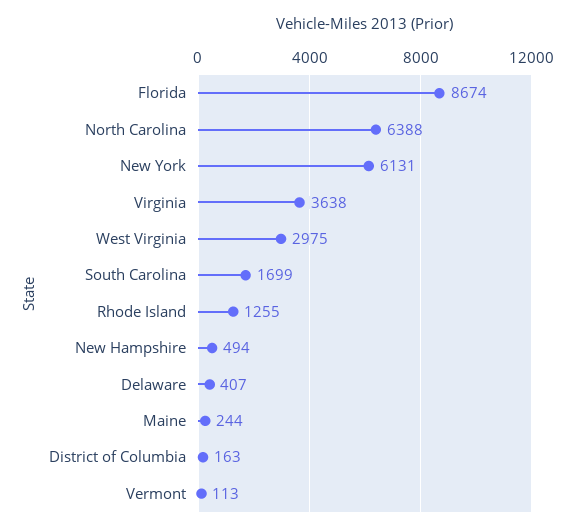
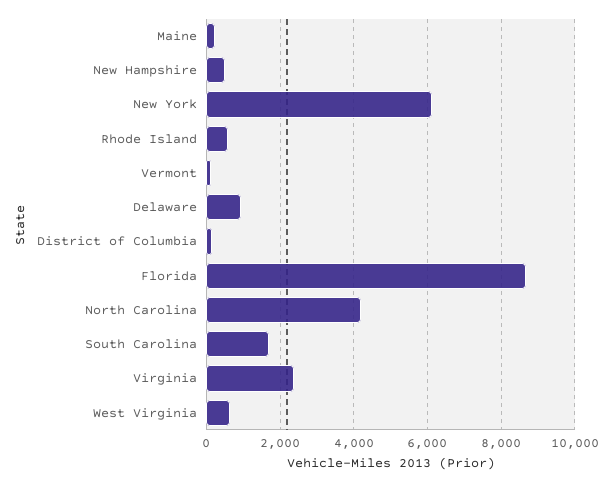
  {
    "Florida": 8674,
-   "North Carolina": 6388,
+   "North Carolina": 4200,
    "New York": 6131,
-   "Virginia": 3638,
+   "Virginia": 2400,
-   "West Virginia": 2975,
+   "West Virginia": 600,
    "South Carolina": 1699,
-   "Rhode Island": 1255,
+   "Rhode Island": 600,
    "New Hampshire": 494,
-   "Delaware": 407,
+   "Delaware": 1000,
    "Maine": 244,
    "District of Columbia": 163,
    "Vermont": 113
  }

